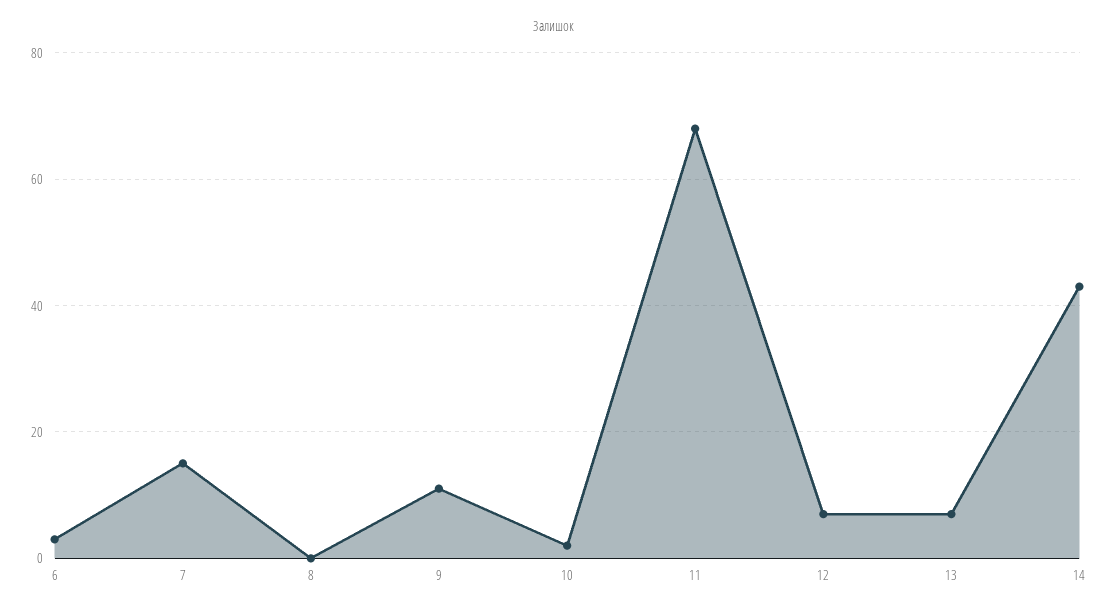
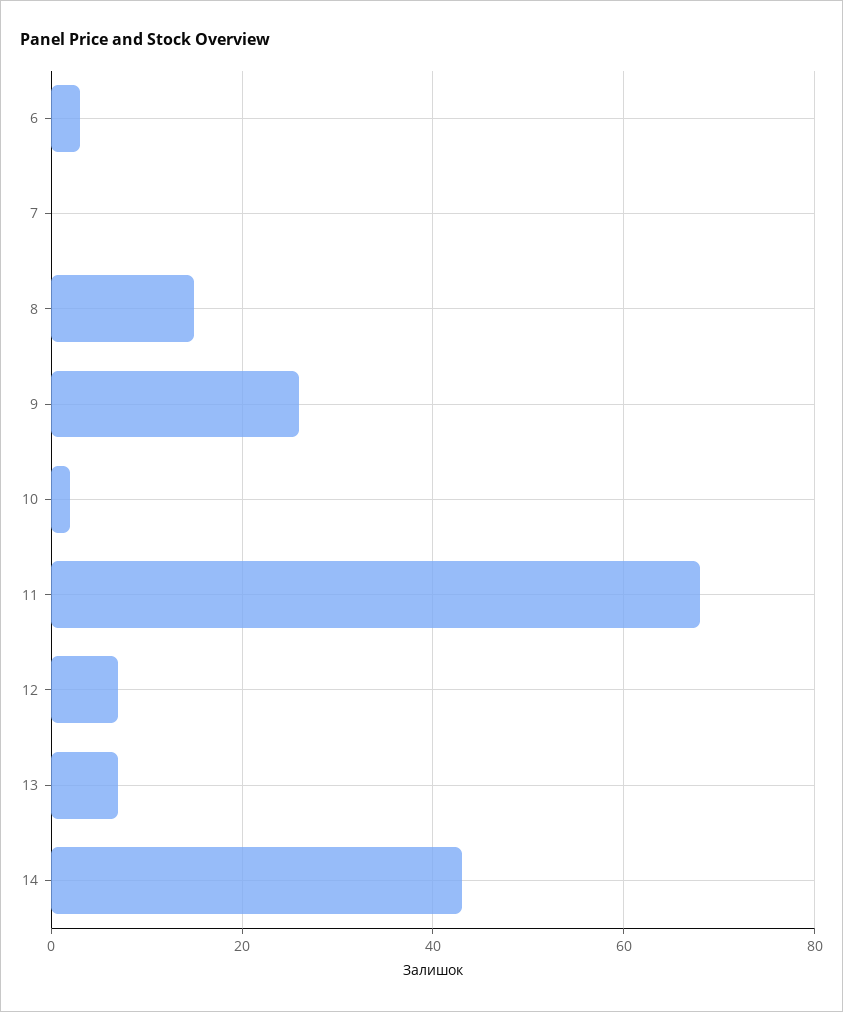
  {
    "6": 5,
-   "7": 15,
+   "7": 0,
-   "8": 0,
+   "8": 15,
-   "9": 10,
+   "9": 25,
    "10": 0,
    "11": 70,
    "12": 5,
    "13": 5,
    "14": 45
  }

